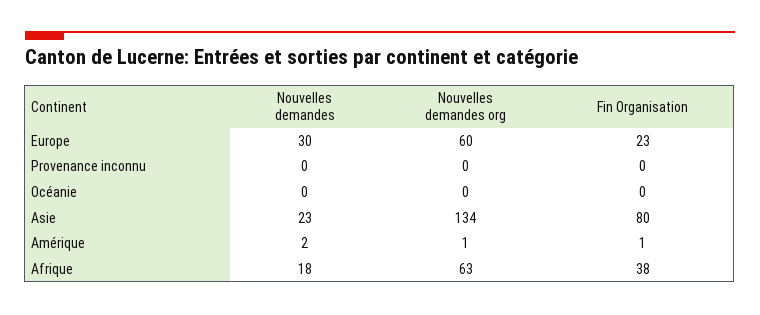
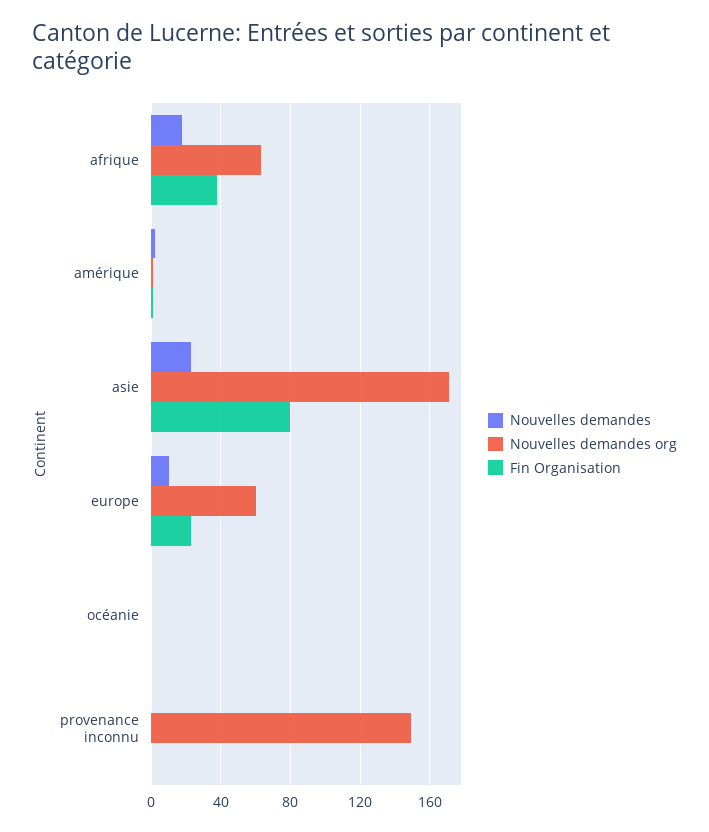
  {
    "Nouvelles demandes": {
-     "Europe": 30,
+     "Europe": 10,
      "Provenance inconnu": 0,
      "Océanie": 0,
      "Asie": 23,
      "Amérique": 2,
      "Afrique": 18
    },
    "Nouvelles demandes org": {
      "Europe": 60,
-     "Provenance inconnu": 0,
+     "Provenance inconnu": 150,
      "Océanie": 0,
-     "Asie": 134,
+     "Asie": 170,
      "Amérique": 1,
      "Afrique": 63
    },
    "Fin Organisation": {
      "Europe": 23,
      "Provenance inconnu": 0,
      "Océanie": 0,
      "Asie": 80,
      "Amérique": 1,
      "Afrique": 38
    }
  }

